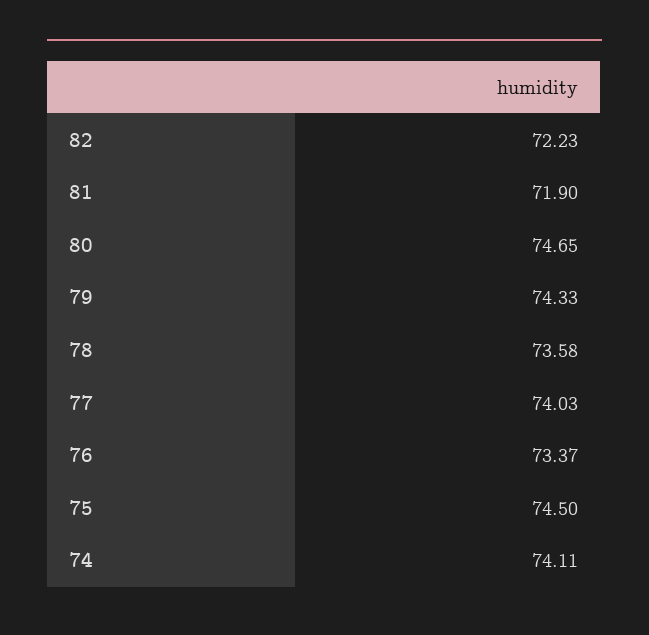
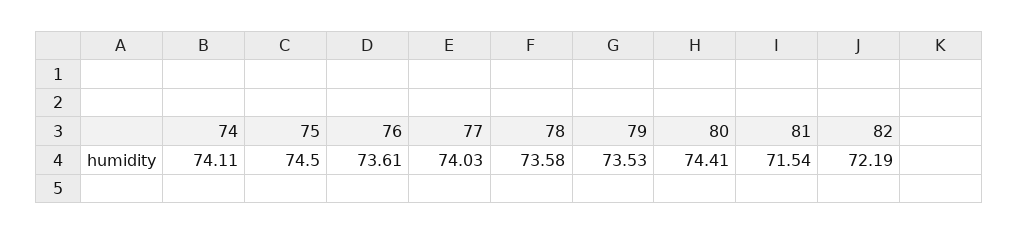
  {
-   "82": 72.23,
+   "82": 72.19,
-   "81": 71.9,
+   "81": 71.54,
-   "80": 74.65,
+   "80": 74.41,
-   "79": 74.33,
+   "79": 73.53,
    "78": 73.58,
    "77": 74.03,
-   "76": 73.37,
+   "76": 73.61,
    "75": 74.5,
    "74": 74.11
  }

